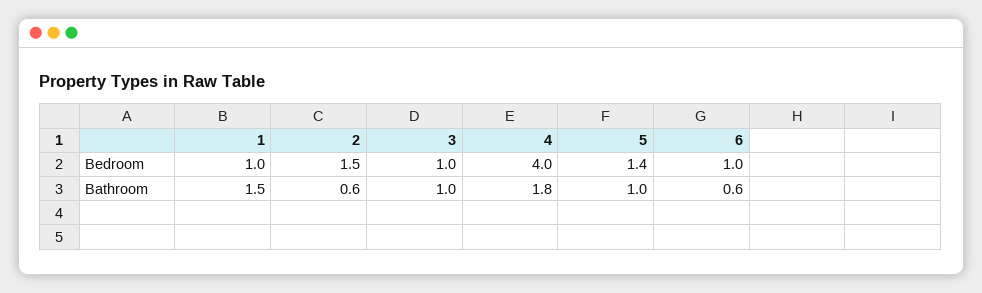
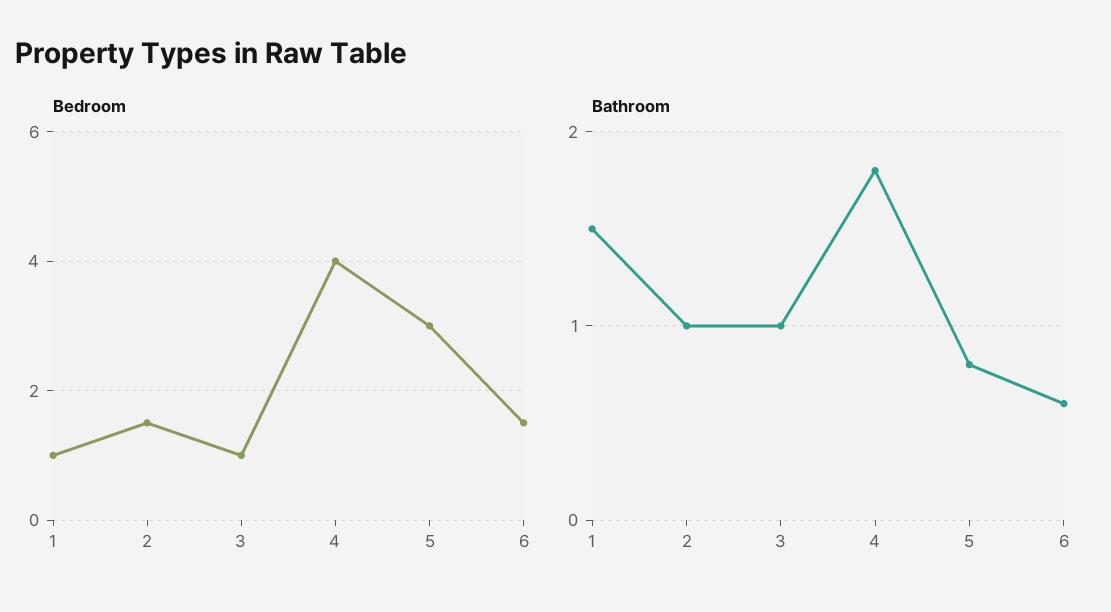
  {
    "Bedroom": {
      "1": 1,
      "2": 1.5,
      "3": 1,
      "4": 4,
-     "5": 1.4,
+     "5": 3,
-     "6": 1
+     "6": 1.5
    },
    "Bathroom": {
      "1": 1.5,
-     "2": 0.6,
+     "2": 1,
      "3": 1,
      "4": 1.8,
-     "5": 1,
+     "5": 0.8,
      "6": 0.6
    }
  }

